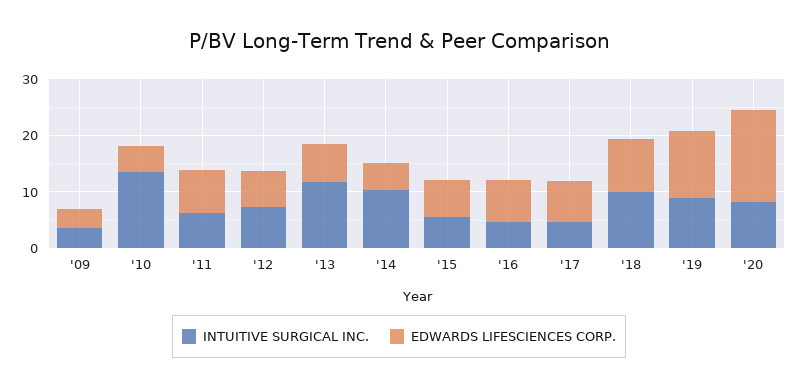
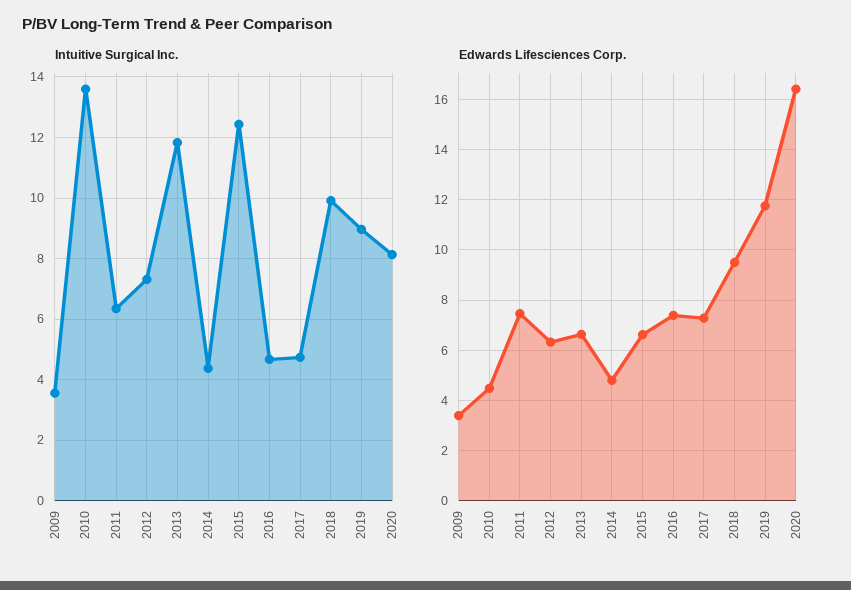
  {
    "INTUITIVE SURGICAL INC.": {
      "'09": 3.6,
      "'10": 13.6,
      "'11": 6.4,
      "'12": 7.4,
      "'13": 11.8,
-     "'14": 10,
+     "'14": 4.4,
-     "'15": 6,
+     "'15": 12.4,
      "'16": 4.6,
      "'17": 4.8,
      "'18": 10,
      "'19": 9,
      "'20": 8.2
    },
    "EDWARDS LIFESCIENCES CORP.": {
      "'09": 3.5,
      "'10": 4.5,
      "'11": 7.5,
      "'12": 6.25,
      "'13": 6.75,
      "'14": 4.75,
      "'15": 6.5,
      "'16": 7.5,
      "'17": 7.25,
      "'18": 9.5,
      "'19": 11.75,
      "'20": 16.5
    }
  }

